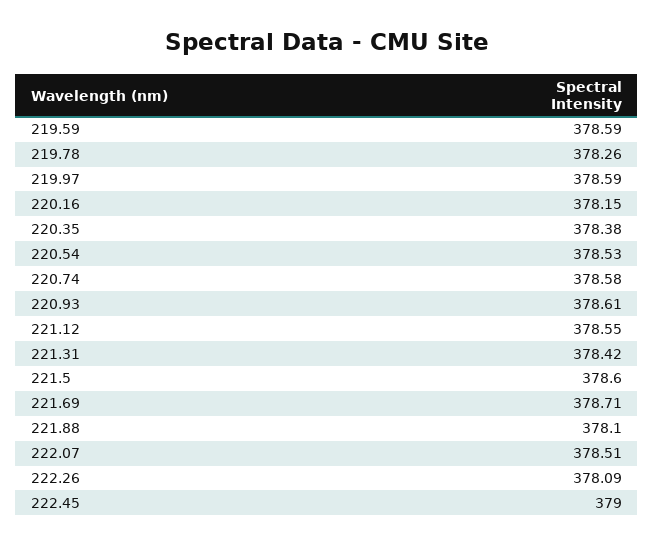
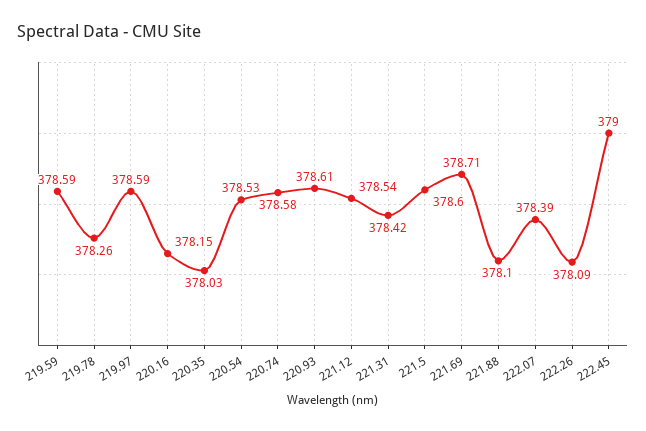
  {
    "219.59": 378.59,
    "219.78": 378.26,
    "219.97": 378.59,
    "220.16": 378.15,
-   "220.35": 378.38,
+   "220.35": 378.03,
    "220.54": 378.53,
    "220.74": 378.58,
    "220.93": 378.61,
-   "221.12": 378.55,
+   "221.12": 378.54,
    "221.31": 378.42,
    "221.5": 378.6,
    "221.69": 378.71,
    "221.88": 378.1,
-   "222.07": 378.51,
+   "222.07": 378.39,
    "222.26": 378.09,
    "222.45": 379
  }

